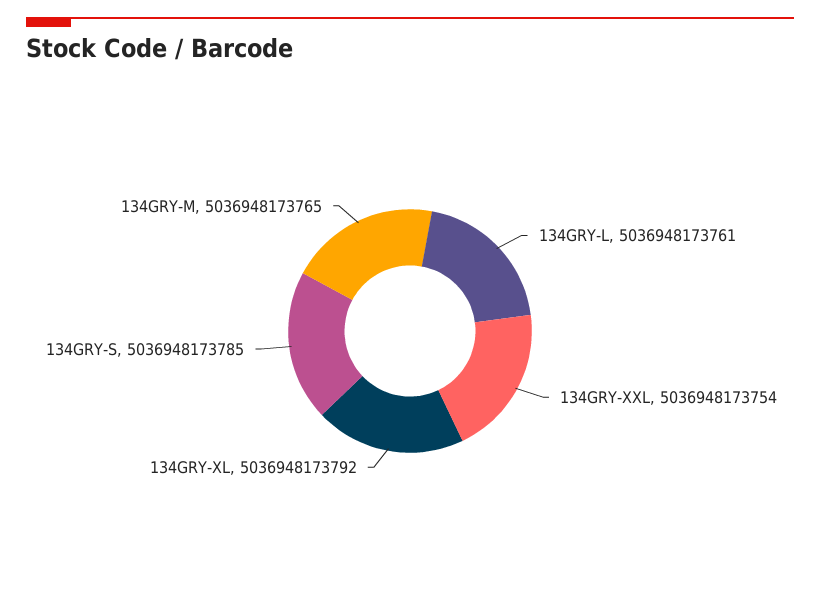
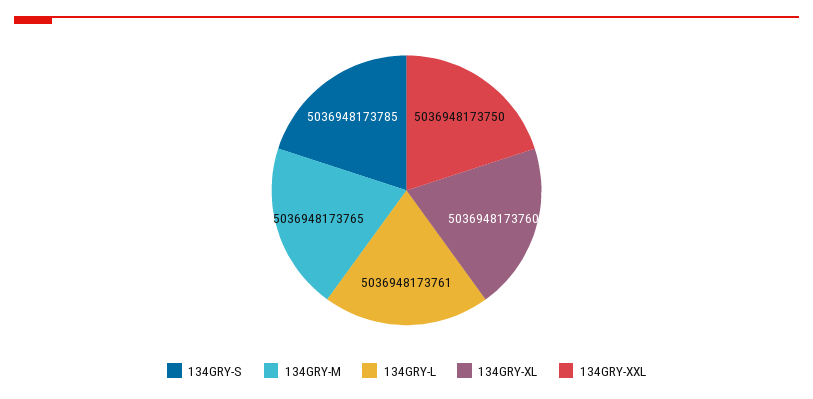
  {
    "134GRY-L": 5036948173761,
-   "134GRY-XXL": 5036948173754,
+   "134GRY-XXL": 5036948173750,
-   "134GRY-XL": 5036948173792,
+   "134GRY-XL": 5036948173760,
    "134GRY-S": 5036948173785,
    "134GRY-M": 5036948173765
  }

